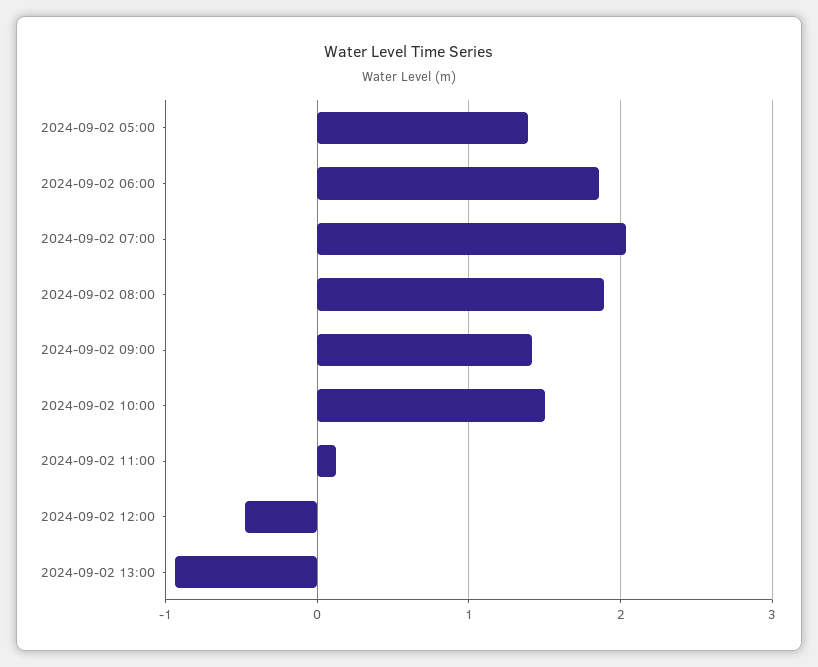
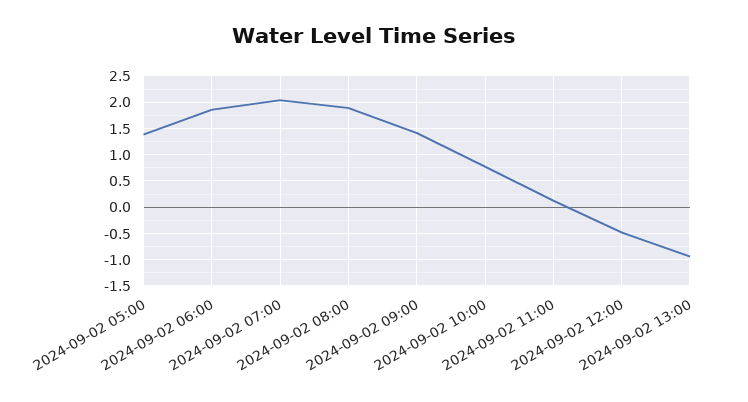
  {
    "2024-09-02 05:00": 1.4,
    "2024-09-02 06:00": 1.9,
    "2024-09-02 07:00": 2,
    "2024-09-02 08:00": 1.9,
    "2024-09-02 09:00": 1.4,
-   "2024-09-02 10:00": 1.5,
+   "2024-09-02 10:00": 0.75,
    "2024-09-02 11:00": 0.1,
    "2024-09-02 12:00": -0.5,
    "2024-09-02 13:00": -0.9
  }

